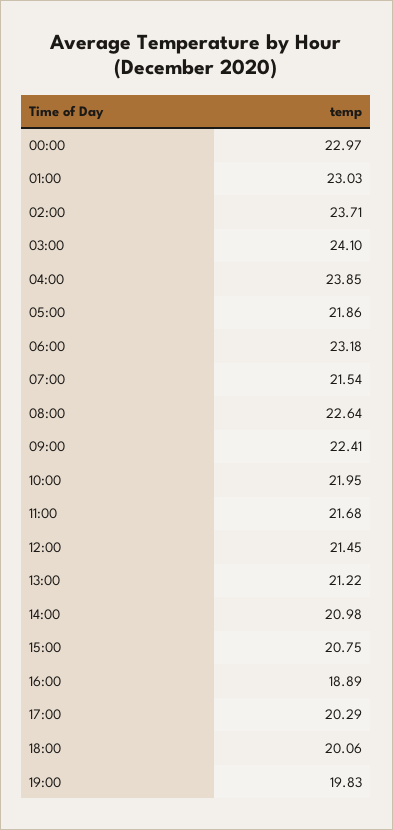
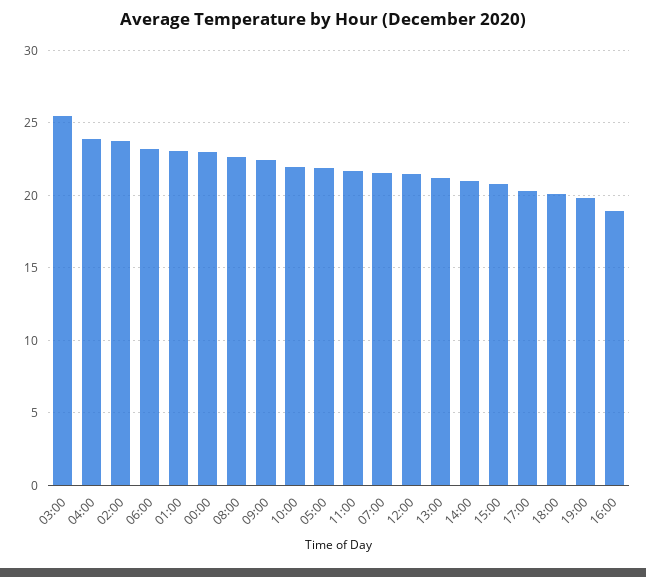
  {
    "00:00": 22.97,
    "01:00": 23.03,
    "02:00": 23.71,
-   "03:00": 24.1,
+   "03:00": 25.5,
    "04:00": 23.85,
    "05:00": 21.86,
    "06:00": 23.18,
    "07:00": 21.54,
    "08:00": 22.64,
    "09:00": 22.41,
    "10:00": 21.95,
    "11:00": 21.68,
    "12:00": 21.45,
    "13:00": 21.22,
    "14:00": 20.98,
    "15:00": 20.75,
    "16:00": 18.89,
    "17:00": 20.29,
    "18:00": 20.06,
    "19:00": 19.83
  }

